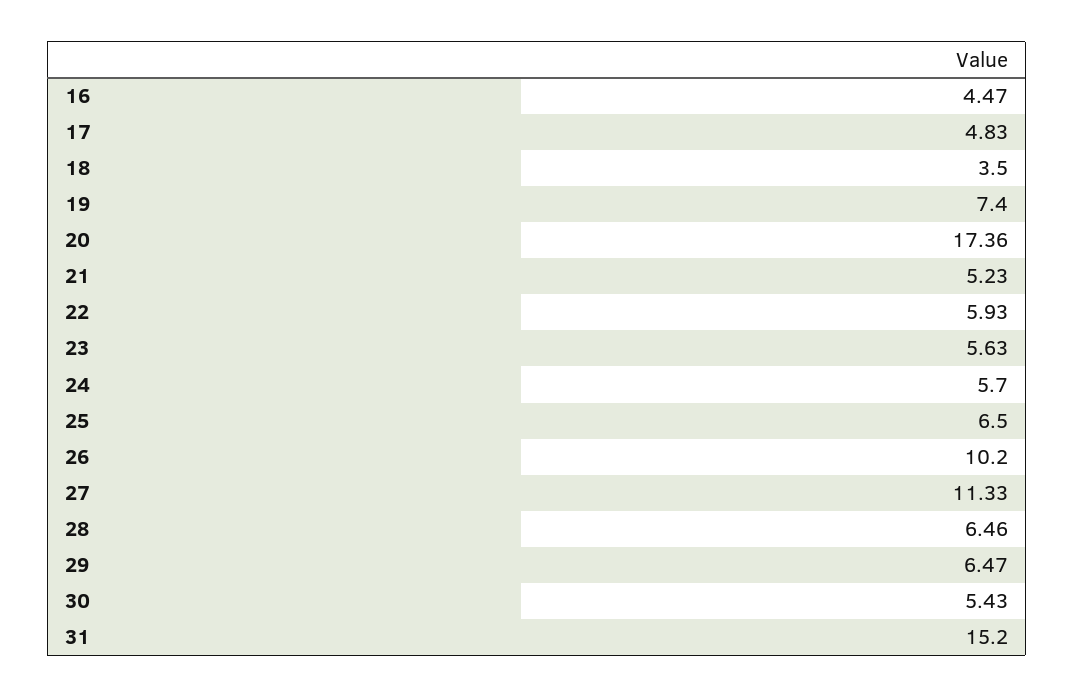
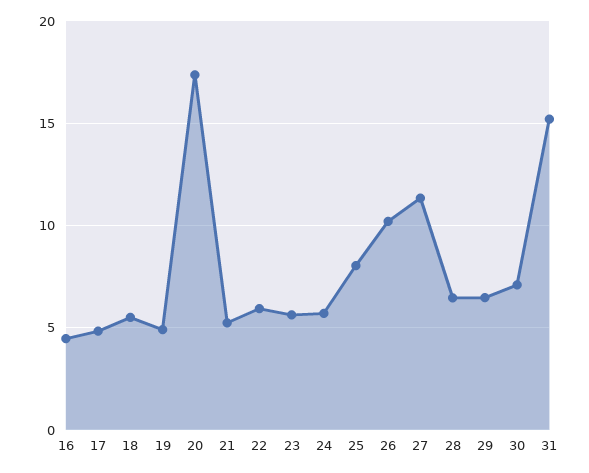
  {
    "16": 4.47,
    "17": 4.83,
-   "18": 3.5,
+   "18": 5.5,
-   "19": 7.4,
+   "19": 5,
    "20": 17.36,
    "21": 5.23,
    "22": 5.93,
    "23": 5.63,
    "24": 5.7,
-   "25": 6.5,
+   "25": 8,
    "26": 10.2,
    "27": 11.33,
    "28": 6.46,
    "29": 6.47,
-   "30": 5.43,
+   "30": 7,
    "31": 15.2
  }

